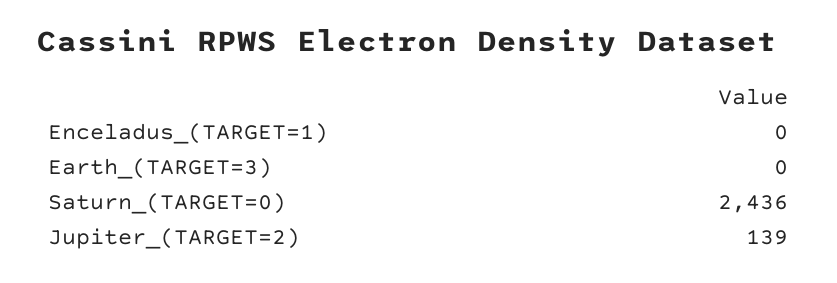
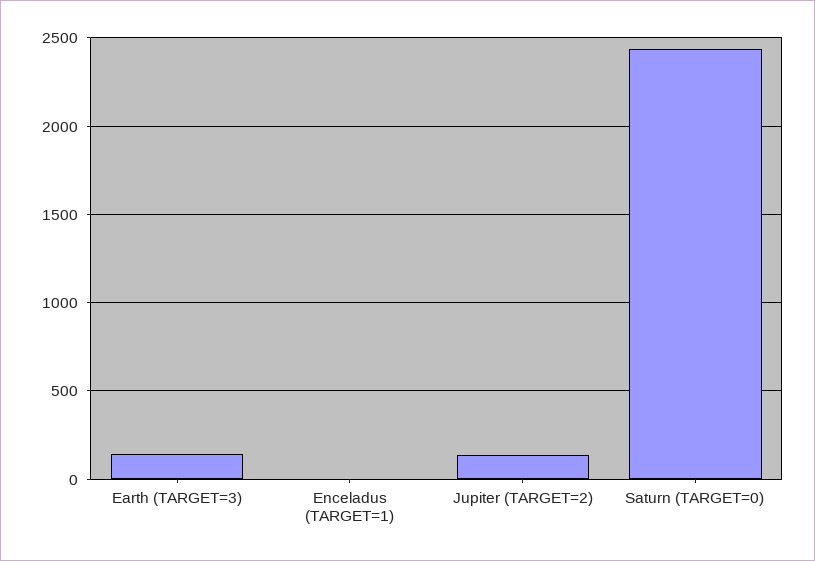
  {
    "Enceladus_(TARGET=1)": 0,
-   "Earth_(TARGET=3)": 0,
+   "Earth_(TARGET=3)": 150,
    "Saturn_(TARGET=0)": 2436,
    "Jupiter_(TARGET=2)": 139
  }

